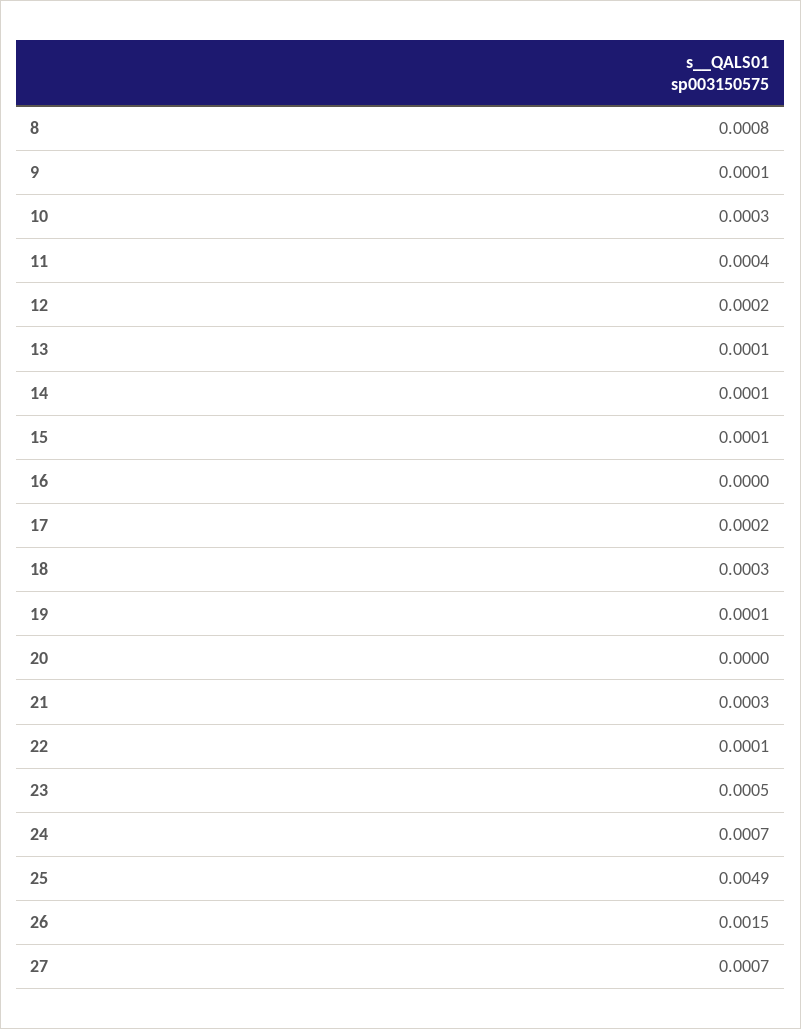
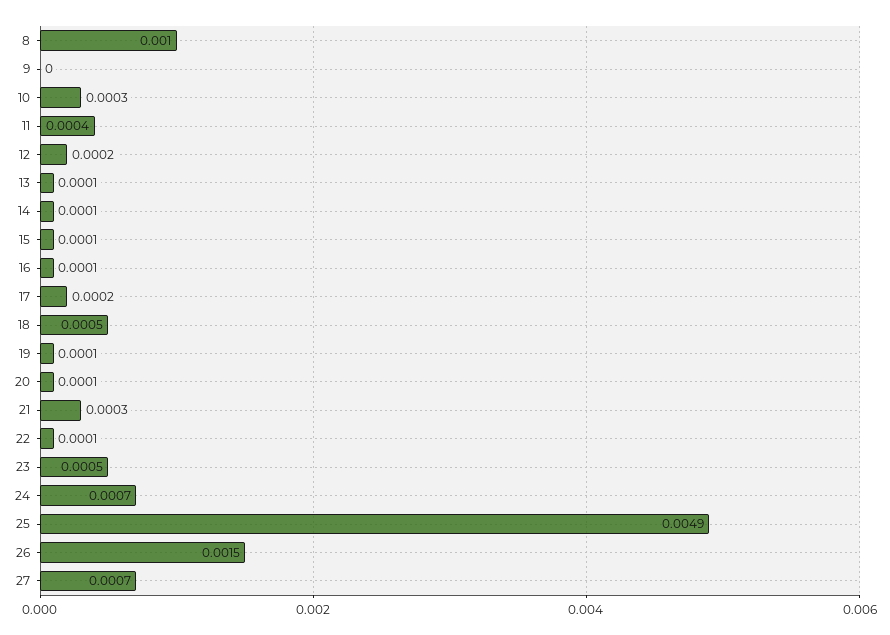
  {
-   "8": 0.0008,
+   "8": 0.001,
-   "9": 0.0001,
+   "9": 0,
    "10": 0.0003,
    "11": 0.0004,
    "12": 0.0002,
    "13": 0.0001,
    "14": 0.0001,
    "15": 0.0001,
-   "16": 0,
+   "16": 0.0001,
    "17": 0.0002,
-   "18": 0.0003,
+   "18": 0.0005,
    "19": 0.0001,
-   "20": 0,
+   "20": 0.0001,
    "21": 0.0003,
    "22": 0.0001,
    "23": 0.0005,
    "24": 0.0007,
    "25": 0.0049,
    "26": 0.0015,
    "27": 0.0007
  }

